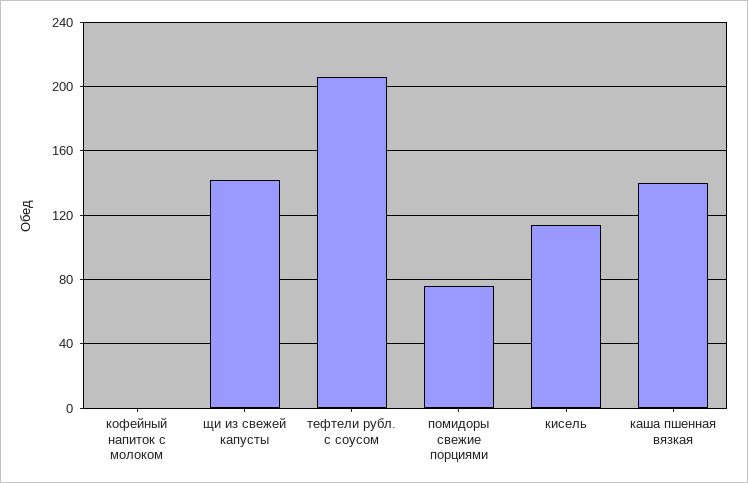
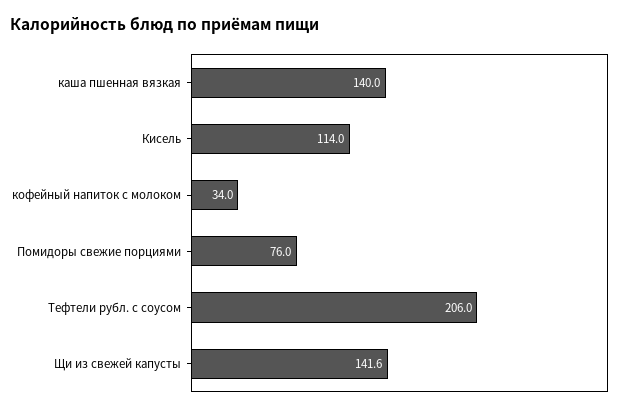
  {
-   "кофейный напиток с молоком": 0,
+   "кофейный напиток с молоком": 34,
    "щи из свежей капусты": 141.6,
    "тефтели рубл. с соусом": 206,
    "помидоры свежие порциями": 76,
    "кисель": 114,
    "каша пшенная вязкая": 140
  }

